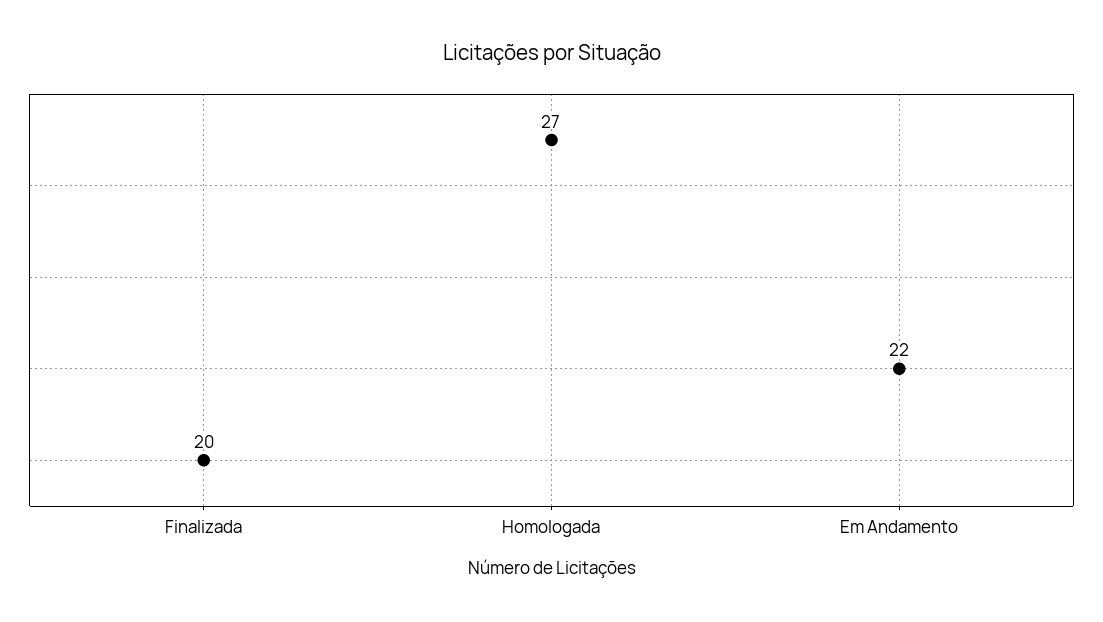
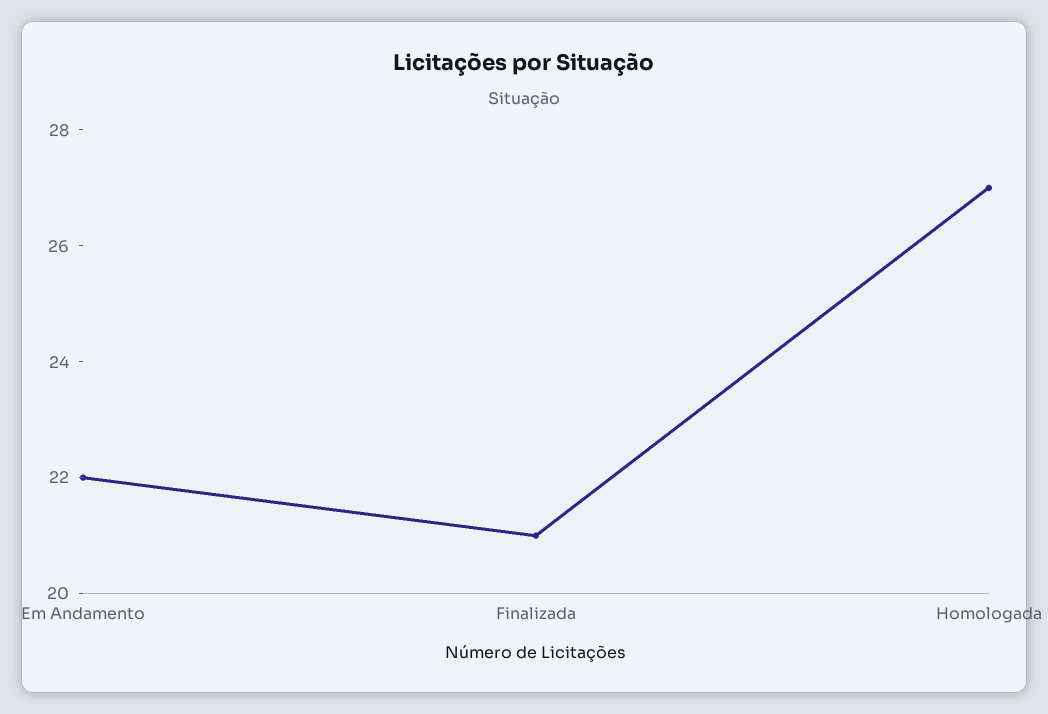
  {
-   "Finalizada": 20,
+   "Finalizada": 21,
    "Homologada": 27,
    "Em Andamento": 22
  }

